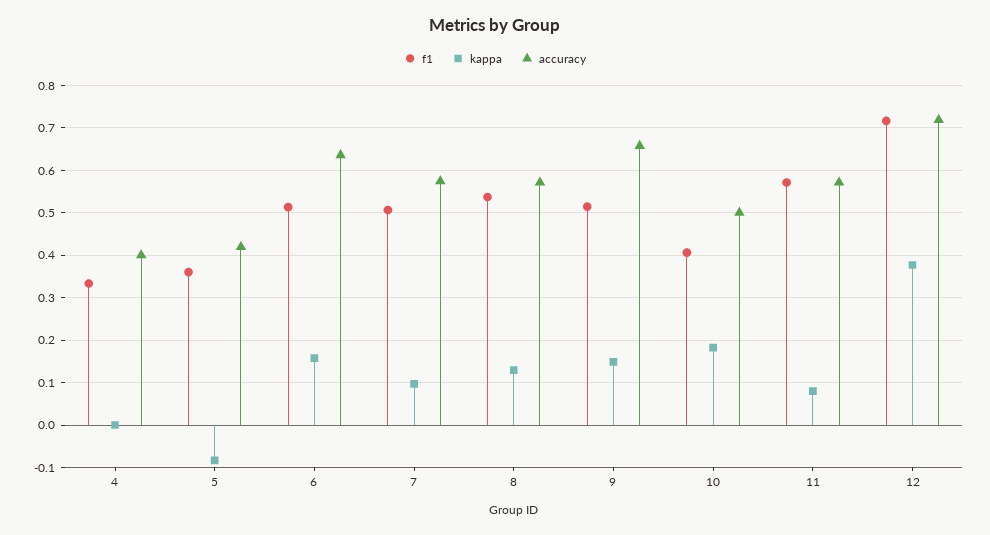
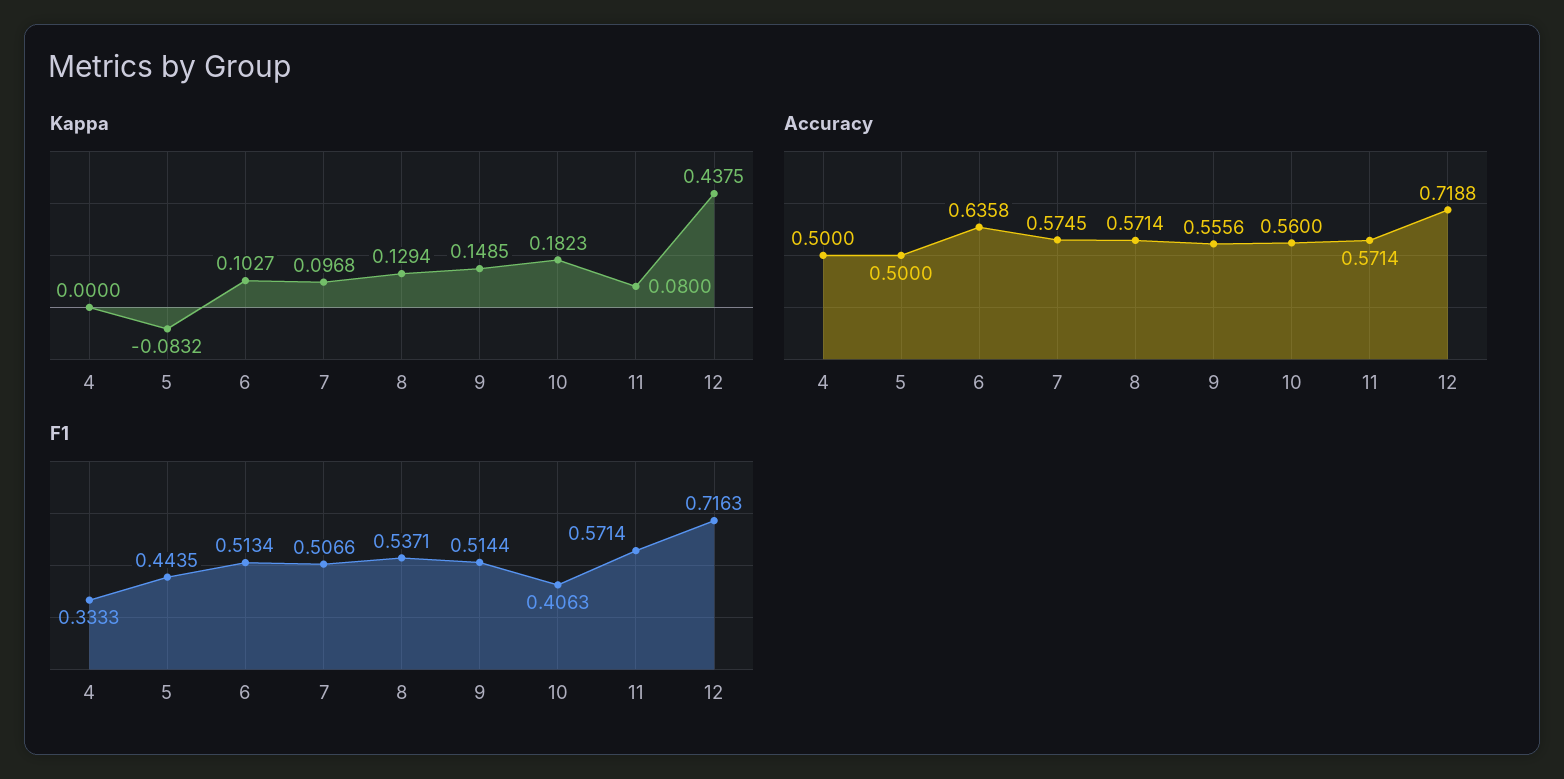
  {
    "f1": {
      "4": 0.3333,
-     "5": 0.36,
+     "5": 0.4435,
      "6": 0.5134,
      "7": 0.5066,
      "8": 0.5371,
      "9": 0.5144,
      "10": 0.4063,
      "11": 0.5714,
      "12": 0.7163
    },
    "kappa": {
      "4": 0,
      "5": -0.0832,
-     "6": 0.16,
+     "6": 0.1027,
      "7": 0.0968,
      "8": 0.1294,
      "9": 0.1485,
      "10": 0.1823,
      "11": 0.08,
-     "12": 0.38
+     "12": 0.4375
    },
    "accuracy": {
-     "4": 0.4,
+     "4": 0.5,
-     "5": 0.42,
+     "5": 0.5,
      "6": 0.6358,
      "7": 0.5745,
      "8": 0.5714,
-     "9": 0.66,
+     "9": 0.5556,
-     "10": 0.5,
+     "10": 0.56,
      "11": 0.5714,
      "12": 0.7188
    }
  }

